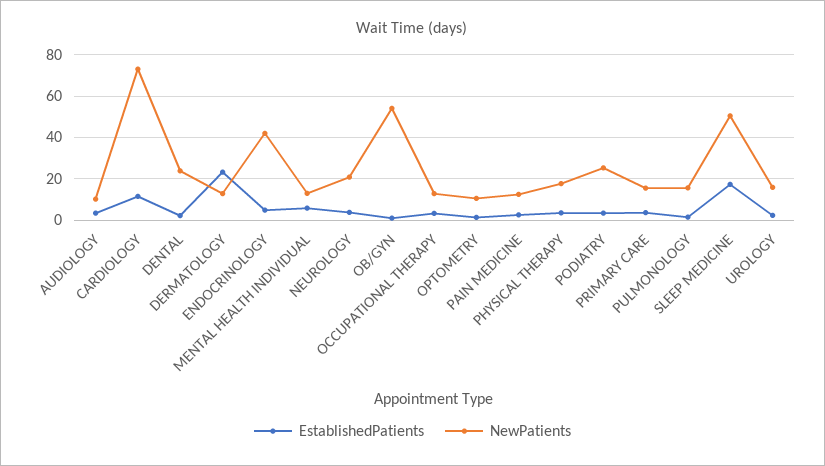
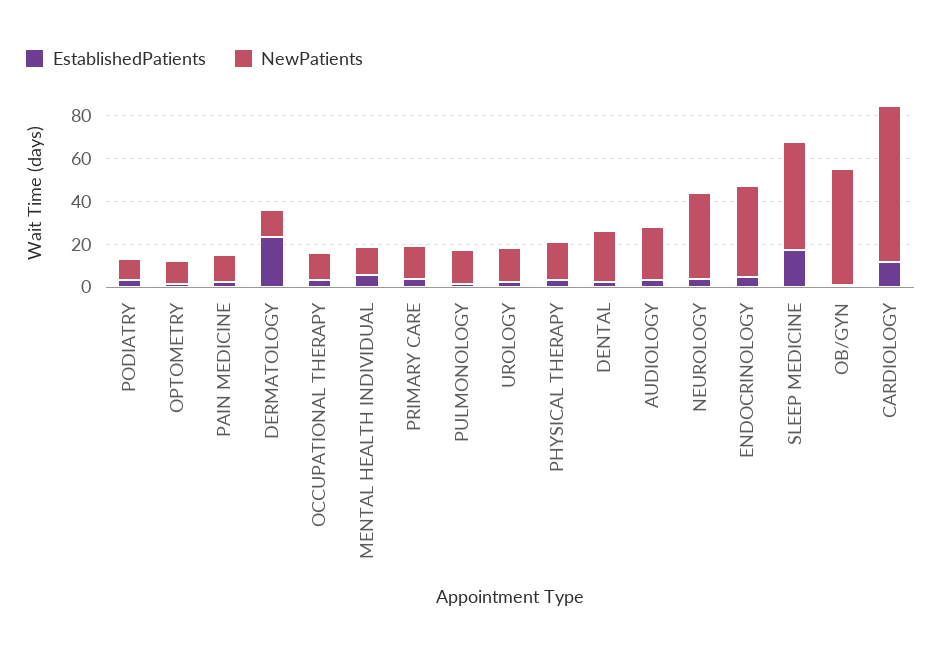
  {
    "EstablishedPatients": {
      "AUDIOLOGY": 5,
      "CARDIOLOGY": 10,
      "DENTAL": 0,
      "DERMATOLOGY": 25,
      "ENDOCRINOLOGY": 5,
      "MENTAL HEALTH INDIVIDUAL": 5,
      "NEUROLOGY": 5,
      "OB/GYN": 0,
      "OCCUPATIONAL THERAPY": 5,
      "OPTOMETRY": 0,
      "PAIN MEDICINE": 5,
      "PHYSICAL THERAPY": 5,
      "PODIATRY": 5,
      "PRIMARY CARE": 5,
      "PULMONOLOGY": 0,
      "SLEEP MEDICINE": 15,
      "UROLOGY": 0
    },
    "NewPatients": {
-     "AUDIOLOGY": 10,
+     "AUDIOLOGY": 25,
      "CARDIOLOGY": 75,
      "DENTAL": 25,
      "DERMATOLOGY": 15,
      "ENDOCRINOLOGY": 40,
      "MENTAL HEALTH INDIVIDUAL": 15,
-     "NEUROLOGY": 20,
+     "NEUROLOGY": 40,
      "OB/GYN": 55,
      "OCCUPATIONAL THERAPY": 15,
      "OPTOMETRY": 10,
      "PAIN MEDICINE": 15,
      "PHYSICAL THERAPY": 20,
-     "PODIATRY": 25,
+     "PODIATRY": 10,
      "PRIMARY CARE": 15,
      "PULMONOLOGY": 15,
      "SLEEP MEDICINE": 50,
      "UROLOGY": 15
    }
  }

